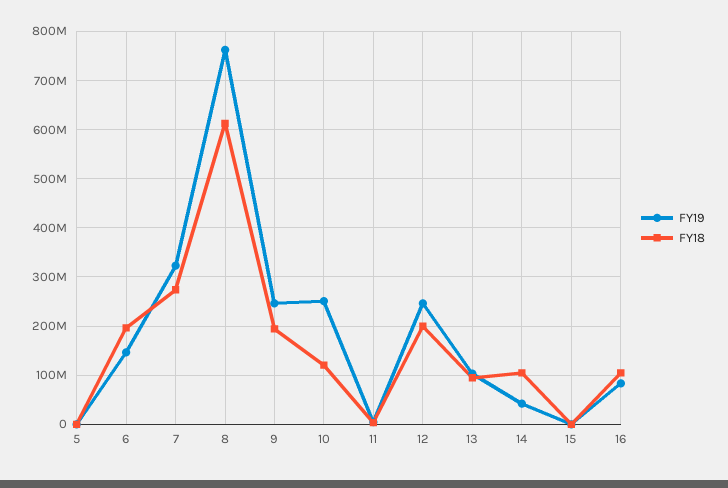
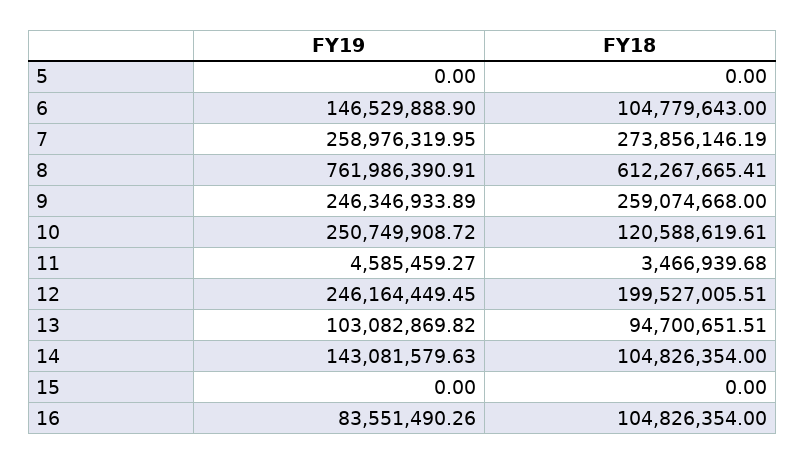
  {
    "FY19": {
      "5": 0,
      "6": 146529888.9,
-     "7": 320000000,
+     "7": 258976319.95,
      "8": 761986390.91,
      "9": 246346933.89,
      "10": 250749908.72,
      "11": 4585459.27,
      "12": 246164449.45,
      "13": 103082869.82,
-     "14": 40000000,
+     "14": 143081579.63,
      "15": 0,
      "16": 83551490.26
    },
    "FY18": {
      "5": 0,
-     "6": 200000000,
+     "6": 104779643,
      "7": 273856146.19,
      "8": 612267665.41,
-     "9": 200000000,
+     "9": 259074668,
      "10": 120588619.61,
      "11": 3466939.68,
      "12": 199527005.51,
      "13": 94700651.51,
      "14": 104826354,
      "15": 0,
      "16": 104826354
    }
  }

